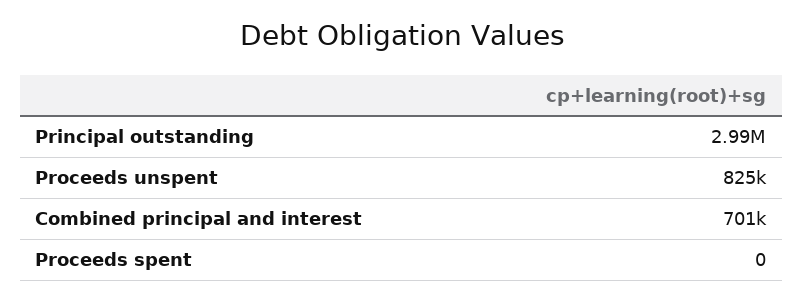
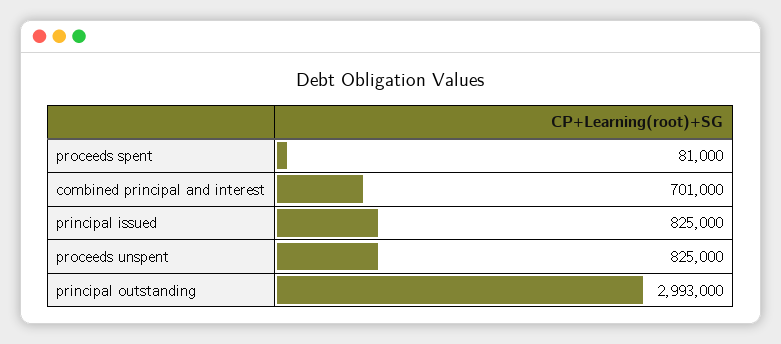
  {
    "Principal outstanding": 2993000,
    "Proceeds unspent": 825000,
    "Combined principal and interest": 701000,
-   "Proceeds spent": 0
+   "Proceeds spent": 81000,
+   "principal issued": 825000
  }

